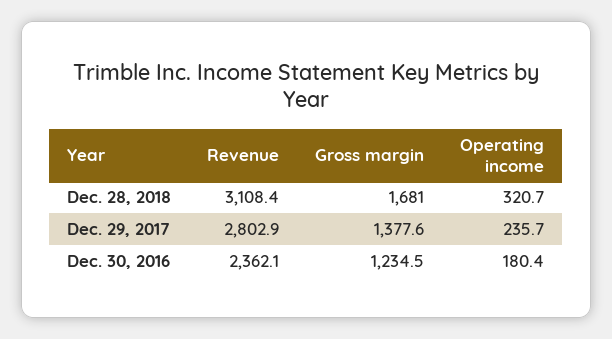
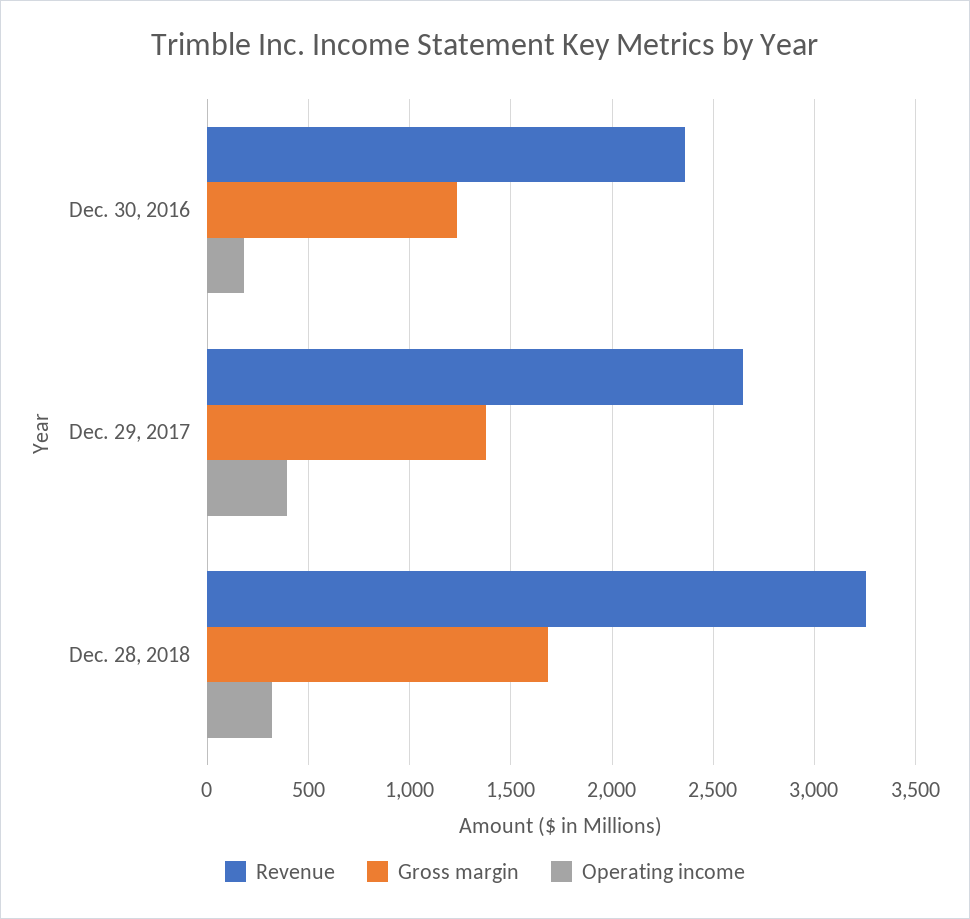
  {
    "Revenue": {
-     "Dec. 28, 2018": 3108.4,
+     "Dec. 28, 2018": 3250,
-     "Dec. 29, 2017": 2802.9,
+     "Dec. 29, 2017": 2650,
      "Dec. 30, 2016": 2362.1
    },
    "Gross margin": {
      "Dec. 28, 2018": 1681,
      "Dec. 29, 2017": 1377.6,
      "Dec. 30, 2016": 1234.5
    },
    "Operating income": {
      "Dec. 28, 2018": 320.7,
-     "Dec. 29, 2017": 235.7,
+     "Dec. 29, 2017": 400,
      "Dec. 30, 2016": 180.4
    }
  }

